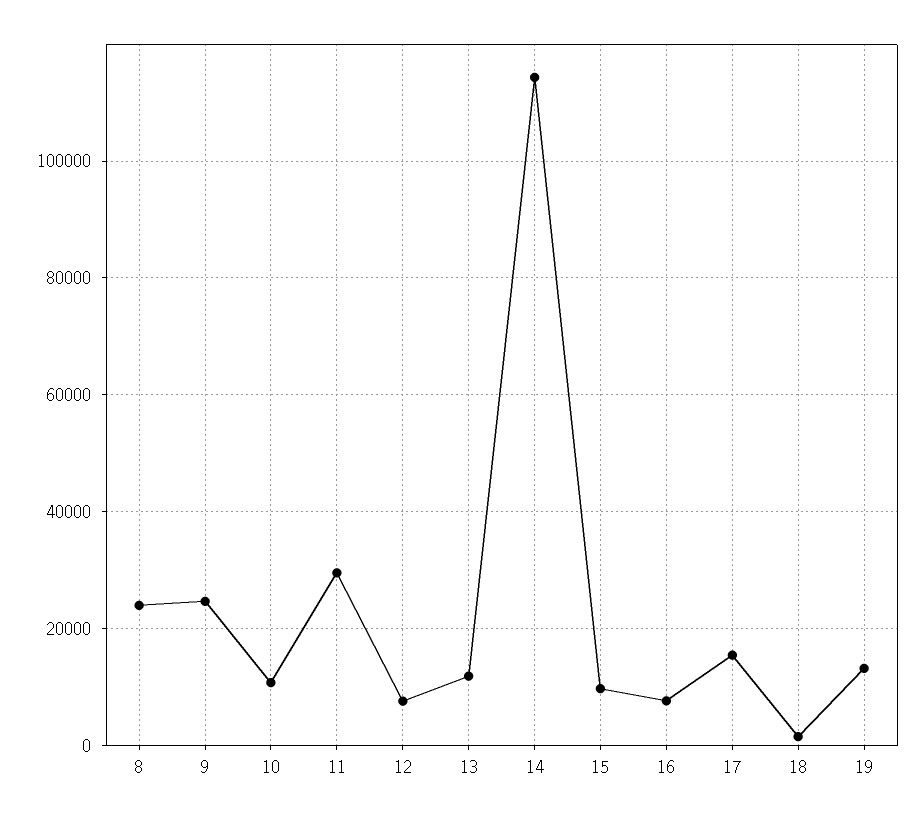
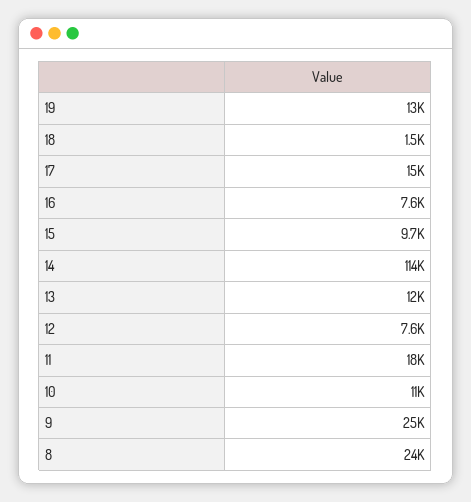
  {
    "8": 24000,
    "9": 25000,
    "10": 11000,
-   "11": 30000,
+   "11": 18000,
    "12": 7600,
    "13": 12000,
    "14": 114000,
    "15": 9700,
    "16": 7600,
    "17": 15000,
    "18": 1500,
    "19": 13000
  }

